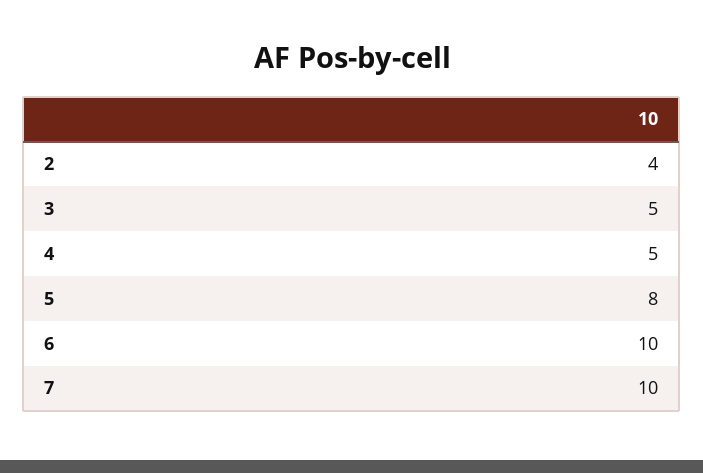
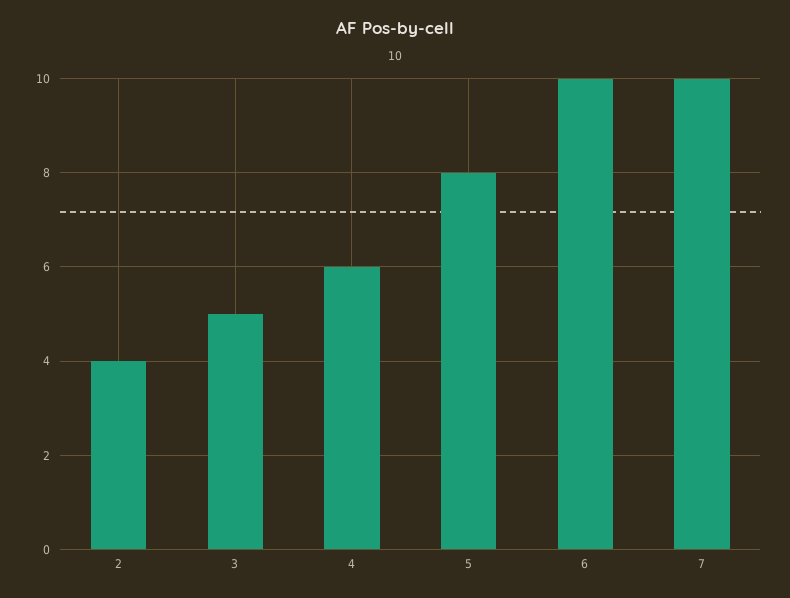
  {
    "2": 4,
    "3": 5,
-   "4": 5,
+   "4": 6,
    "5": 8,
    "6": 10,
    "7": 10
  }

